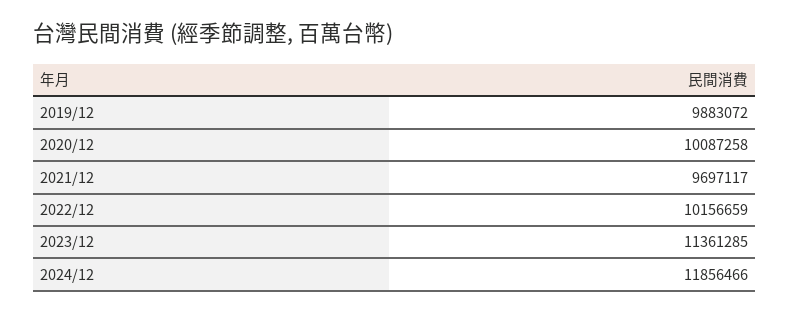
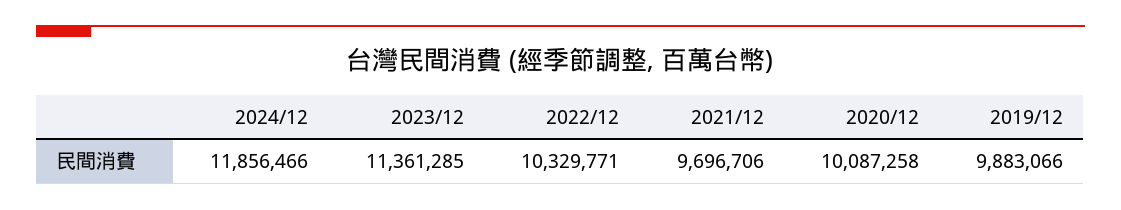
  {
-   "2019/12": 9883072,
+   "2019/12": 9883066,
    "2020/12": 10087258,
-   "2021/12": 9697117,
+   "2021/12": 9696706,
-   "2022/12": 10156659,
+   "2022/12": 10329771,
    "2023/12": 11361285,
    "2024/12": 11856466
  }

